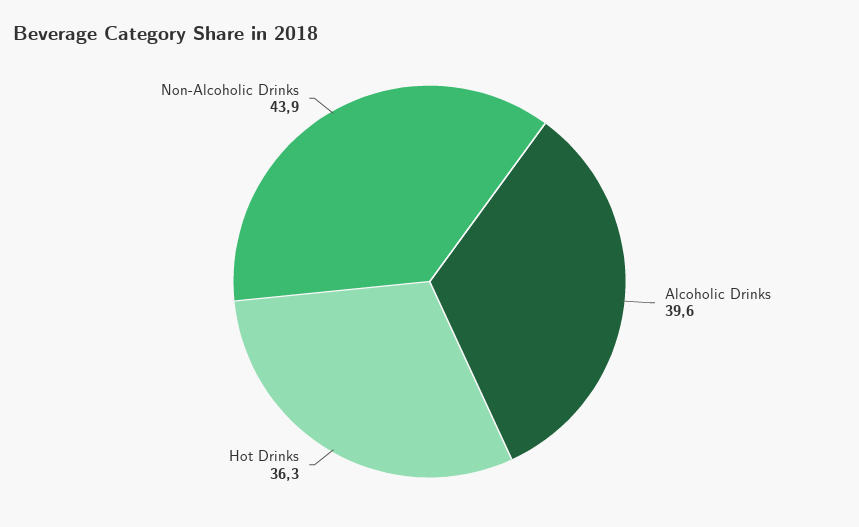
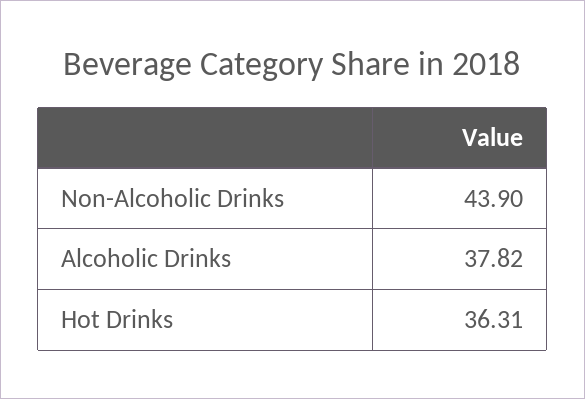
  {
-   "Alcoholic Drinks": 39.6,
+   "Alcoholic Drinks": 37.82,
    "Hot Drinks": 36.31,
    "Non-Alcoholic Drinks": 43.9
  }

